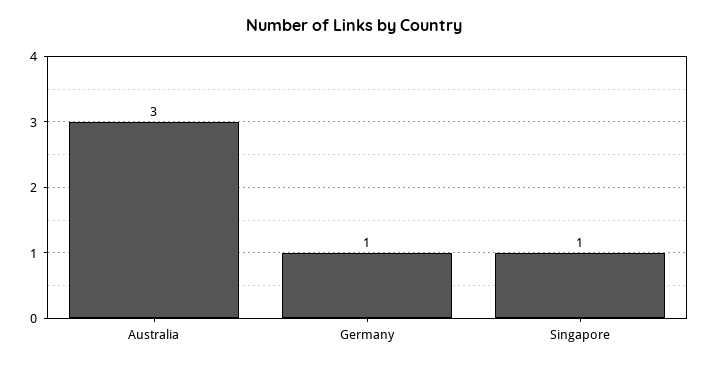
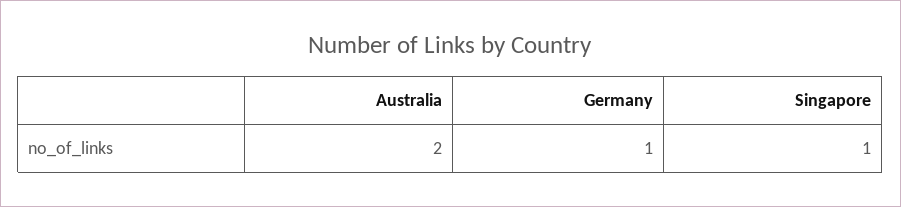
  {
-   "Australia": 3,
+   "Australia": 2,
    "Germany": 1,
    "Singapore": 1
  }

